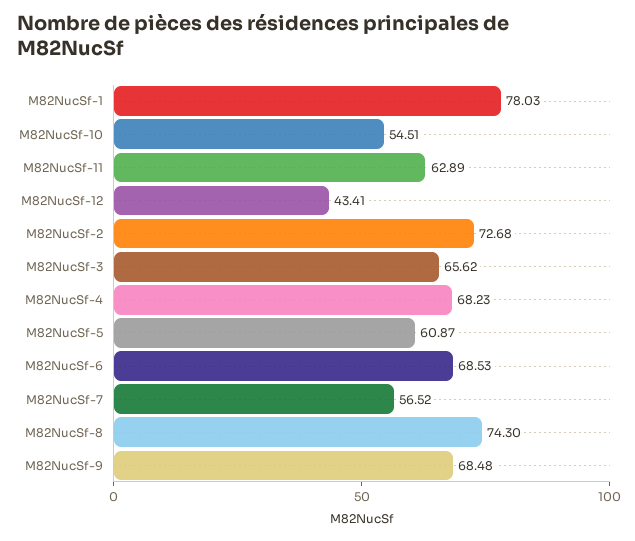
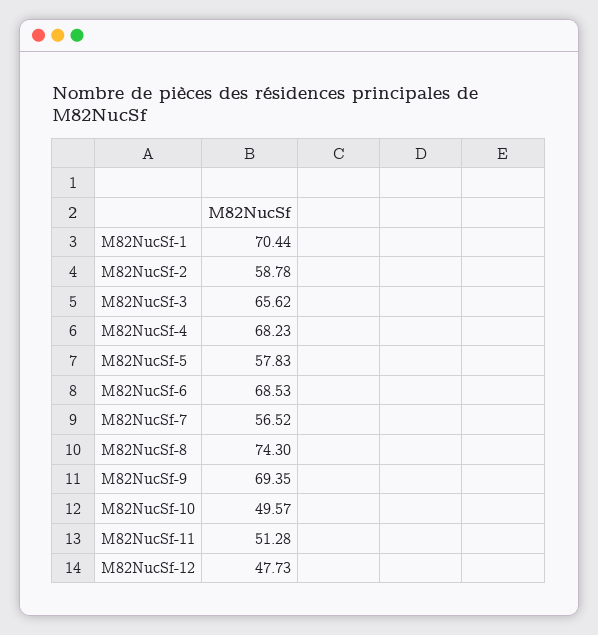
  {
-   "M82NucSf-1": 78.03,
+   "M82NucSf-1": 70.44,
-   "M82NucSf-10": 54.51,
+   "M82NucSf-10": 49.57,
-   "M82NucSf-11": 62.89,
+   "M82NucSf-11": 51.28,
-   "M82NucSf-12": 43.41,
+   "M82NucSf-12": 47.73,
-   "M82NucSf-2": 72.68,
+   "M82NucSf-2": 58.78,
    "M82NucSf-3": 65.62,
    "M82NucSf-4": 68.23,
-   "M82NucSf-5": 60.87,
+   "M82NucSf-5": 57.83,
    "M82NucSf-6": 68.53,
    "M82NucSf-7": 56.52,
    "M82NucSf-8": 74.3,
-   "M82NucSf-9": 68.48
+   "M82NucSf-9": 69.35
  }

